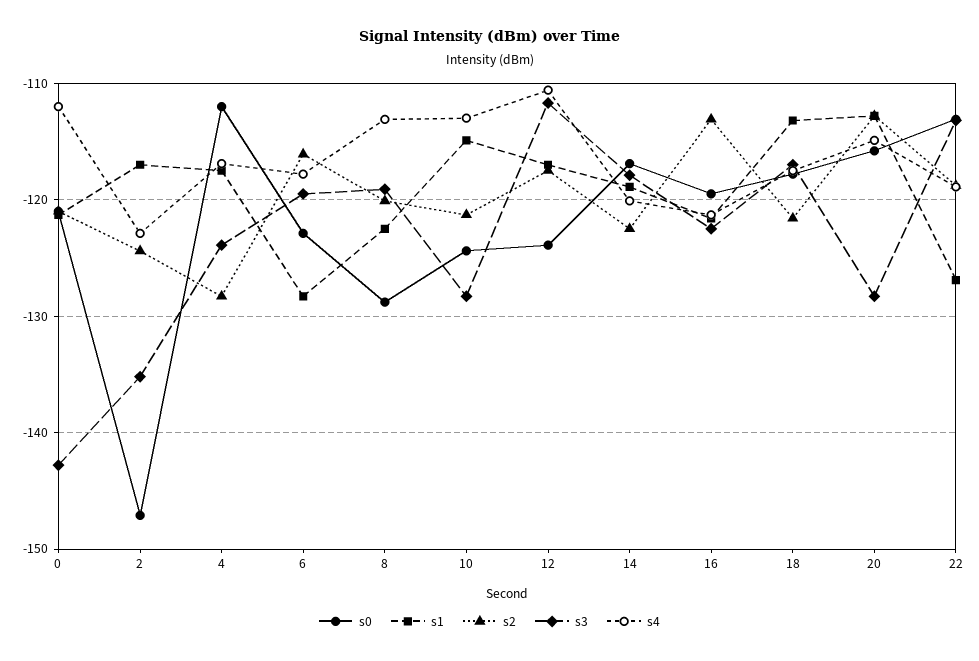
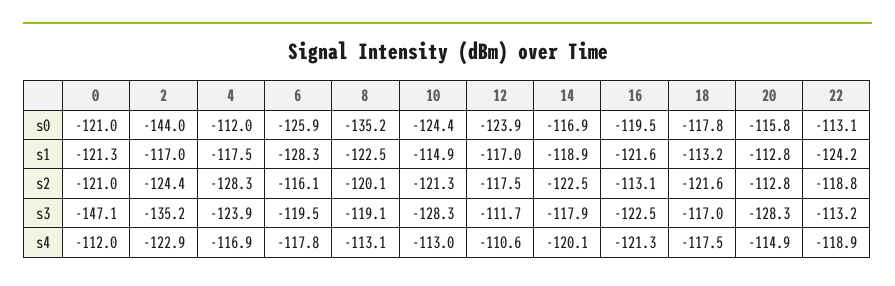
  {
    "s0": {
      "0": -121,
-     "2": -147,
+     "2": -144,
      "4": -112,
-     "6": -123,
+     "6": -125.9,
-     "8": -129,
+     "8": -135.2,
      "10": -124.4,
      "12": -123.9,
      "14": -116.9,
      "16": -119.5,
      "18": -117.8,
      "20": -115.8,
      "22": -113.1
    },
    "s1": {
      "0": -121.3,
      "2": -117,
      "4": -117.5,
      "6": -128.3,
      "8": -122.5,
      "10": -114.9,
      "12": -117,
      "14": -118.9,
      "16": -121.6,
      "18": -113.2,
      "20": -112.8,
-     "22": -127
+     "22": -124.2
    },
    "s2": {
      "0": -121,
      "2": -124.4,
      "4": -128.3,
      "6": -116.1,
      "8": -120.1,
      "10": -121.3,
      "12": -117.5,
      "14": -122.5,
      "16": -113.1,
      "18": -121.6,
      "20": -112.8,
      "22": -118.8
    },
    "s3": {
-     "0": -143,
+     "0": -147.1,
      "2": -135.2,
      "4": -123.9,
      "6": -119.5,
      "8": -119.1,
      "10": -128.3,
      "12": -111.7,
      "14": -117.9,
      "16": -122.5,
      "18": -117,
      "20": -128.3,
      "22": -113.2
    },
    "s4": {
      "0": -112,
      "2": -122.9,
      "4": -116.9,
      "6": -117.8,
      "8": -113.1,
      "10": -113,
      "12": -110.6,
      "14": -120.1,
      "16": -121.3,
      "18": -117.5,
      "20": -114.9,
      "22": -118.9
    }
  }

